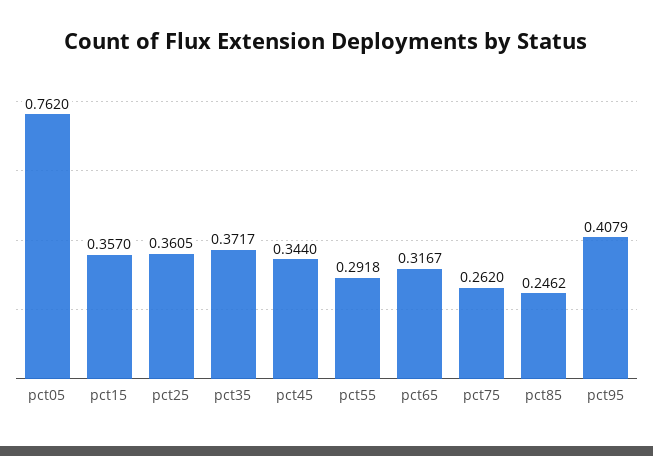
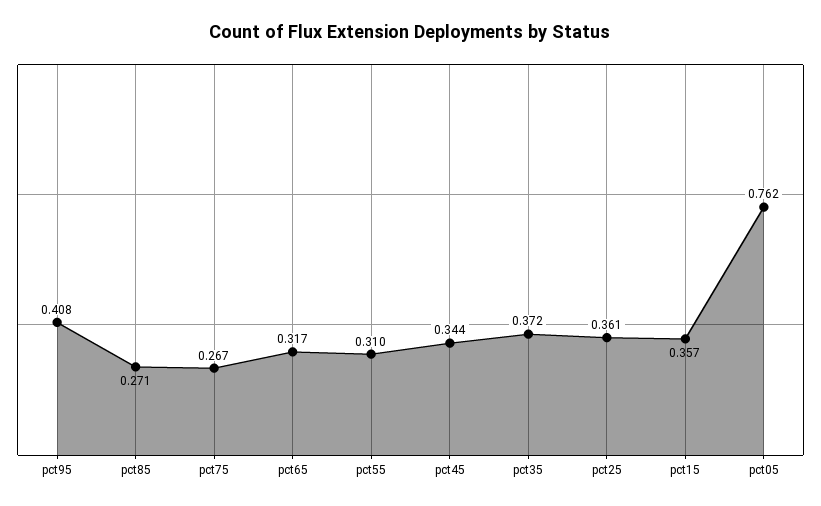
  {
    "pct05": 0.762,
    "pct15": 0.357,
    "pct25": 0.3605,
    "pct35": 0.3717,
    "pct45": 0.344,
-   "pct55": 0.2918,
+   "pct55": 0.31,
    "pct65": 0.3167,
-   "pct75": 0.262,
+   "pct75": 0.267,
-   "pct85": 0.2462,
+   "pct85": 0.271,
    "pct95": 0.4079
  }

